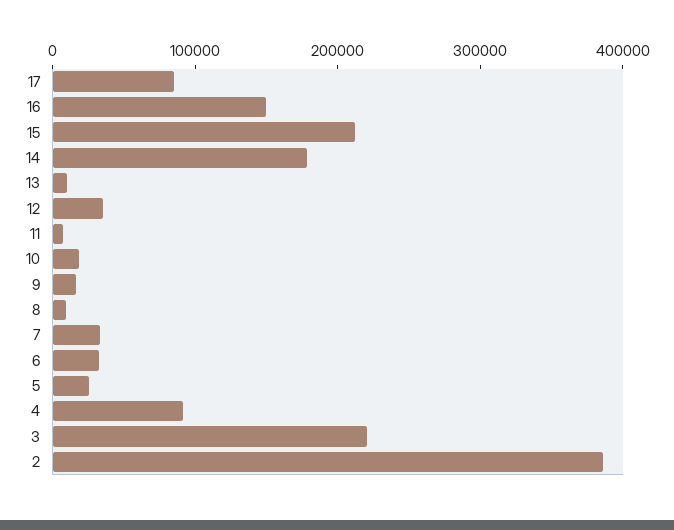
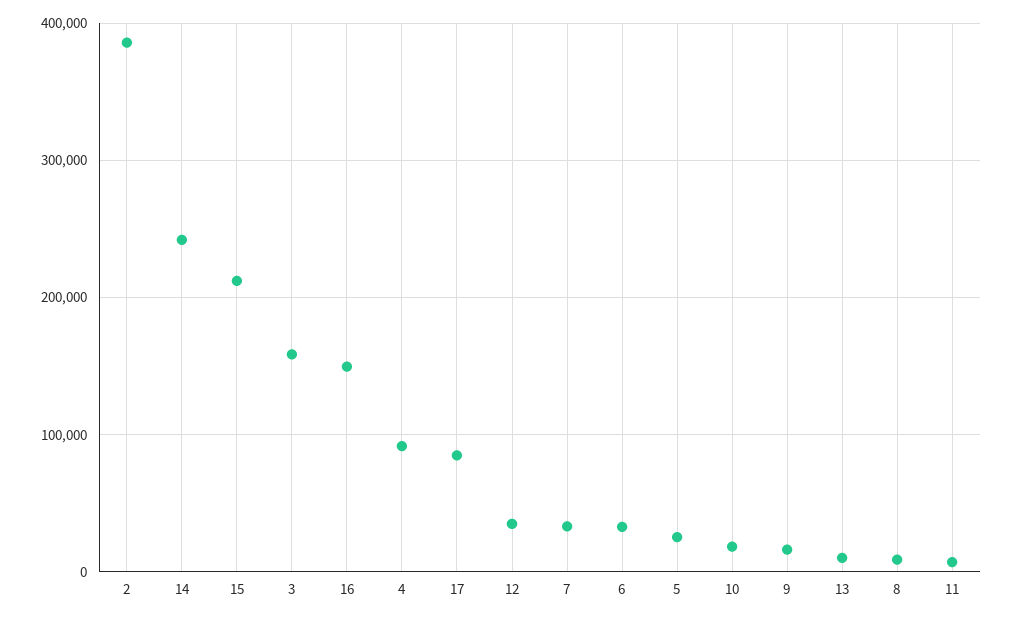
  {
    "17": 80000,
    "16": 150000,
    "15": 210000,
-   "14": 180000,
+   "14": 240000,
    "13": 10000,
    "12": 30000,
    "11": 10000,
    "10": 20000,
    "9": 20000,
    "8": 10000,
    "7": 30000,
    "6": 30000,
    "5": 30000,
    "4": 90000,
-   "3": 220000,
+   "3": 160000,
    "2": 390000
  }

